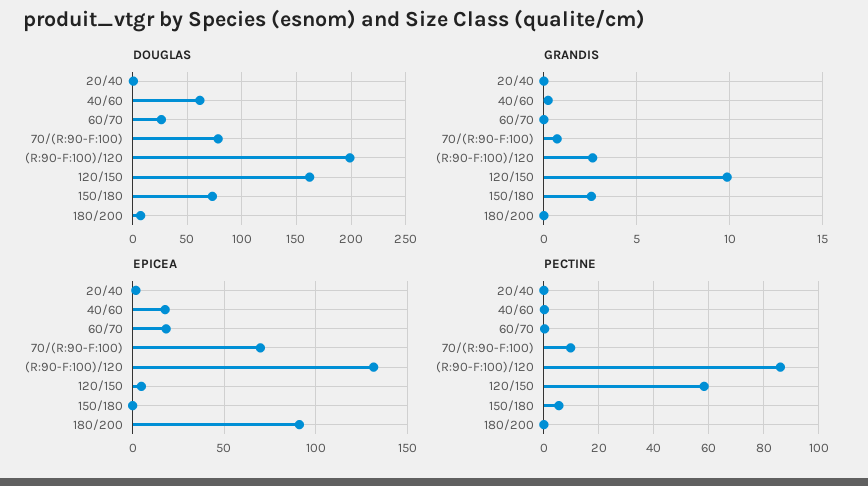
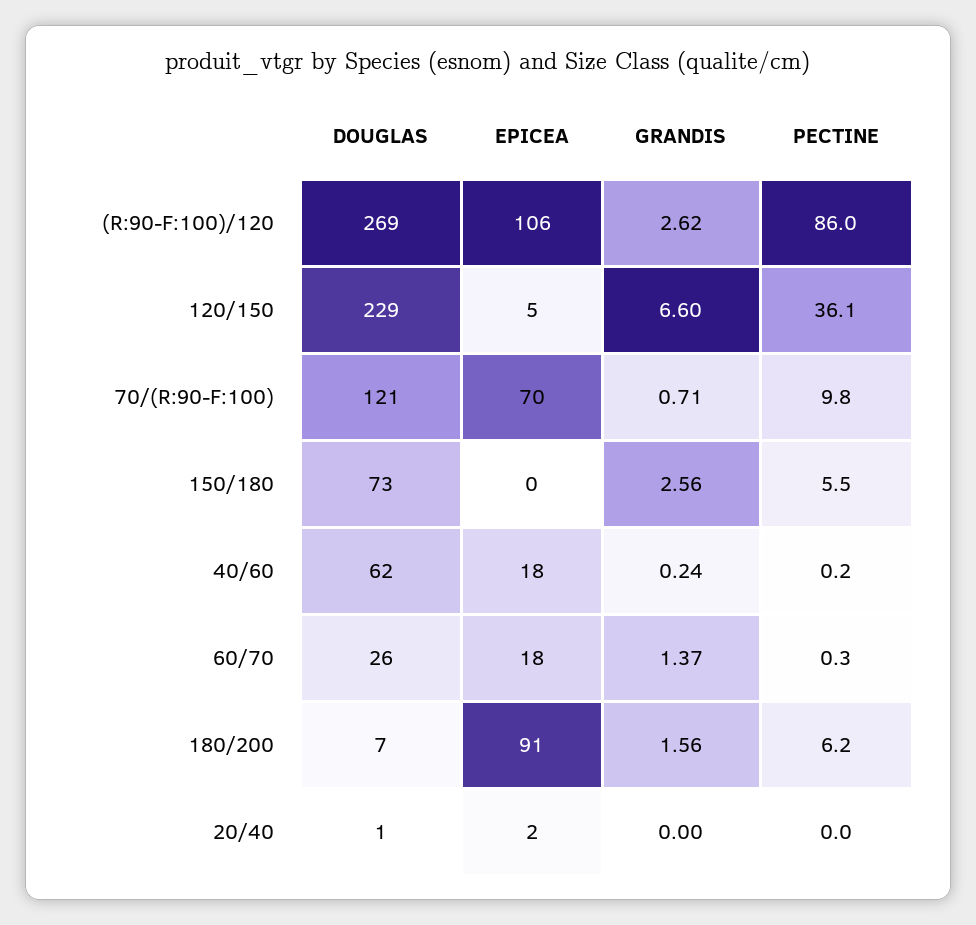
  {
    "DOUGLAS": {
      "20/40": 1,
      "40/60": 62,
      "60/70": 26,
-     "70/(R:90-F:100)": 80,
+     "70/(R:90-F:100)": 121,
-     "(R:90-F:100)/120": 200,
+     "(R:90-F:100)/120": 269,
-     "120/150": 160,
+     "120/150": 229,
      "150/180": 73,
      "180/200": 7
    },
    "GRANDIS": {
      "20/40": 0,
      "40/60": 0.24,
-     "60/70": 0,
+     "60/70": 1.37,
      "70/(R:90-F:100)": 0.71,
      "(R:90-F:100)/120": 2.62,
-     "120/150": 10,
+     "120/150": 6.6,
      "150/180": 2.56,
-     "180/200": 0
+     "180/200": 1.56
    },
    "EPICEA": {
      "20/40": 2,
      "40/60": 18,
      "60/70": 18,
      "70/(R:90-F:100)": 70,
-     "(R:90-F:100)/120": 130,
+     "(R:90-F:100)/120": 106,
      "120/150": 5,
      "150/180": 0,
      "180/200": 91
    },
    "PECTINE": {
      "20/40": 0,
      "40/60": 0.2,
      "60/70": 0.3,
      "70/(R:90-F:100)": 9.8,
      "(R:90-F:100)/120": 86,
-     "120/150": 57.5,
+     "120/150": 36.1,
      "150/180": 5.5,
-     "180/200": 0
+     "180/200": 6.2
    }
  }

